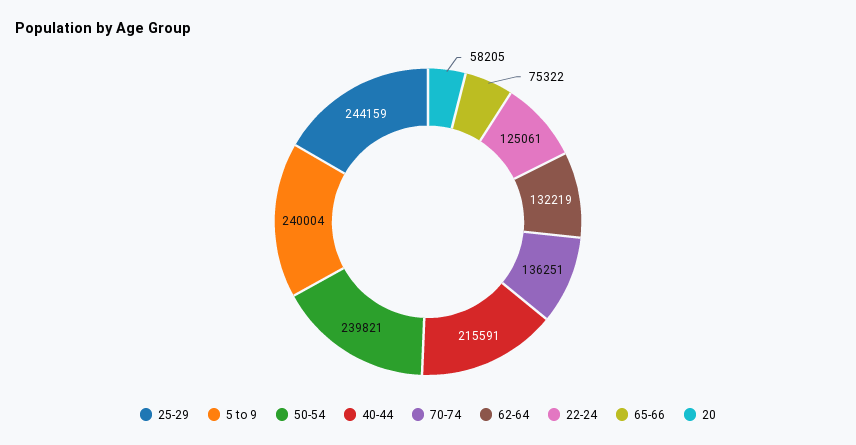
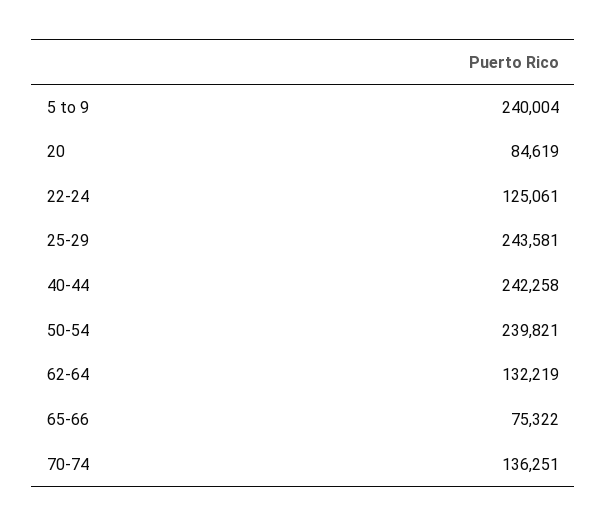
  {
-   "25-29": 244159,
+   "25-29": 243581,
    "5 to 9": 240004,
    "50-54": 239821,
-   "40-44": 215591,
+   "40-44": 242258,
    "70-74": 136251,
    "62-64": 132219,
    "22-24": 125061,
    "65-66": 75322,
-   "20": 58205
+   "20": 84619
  }

